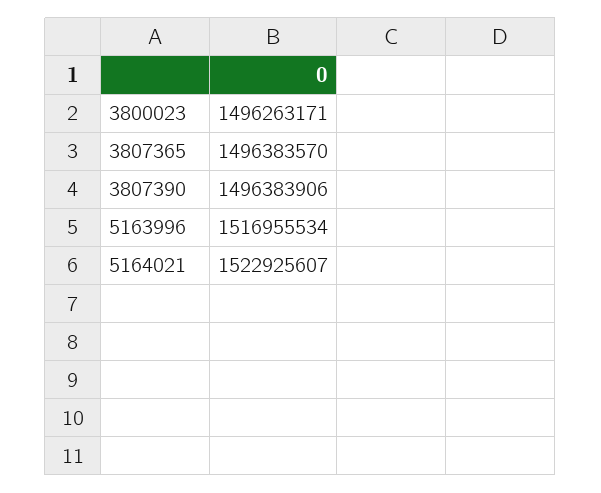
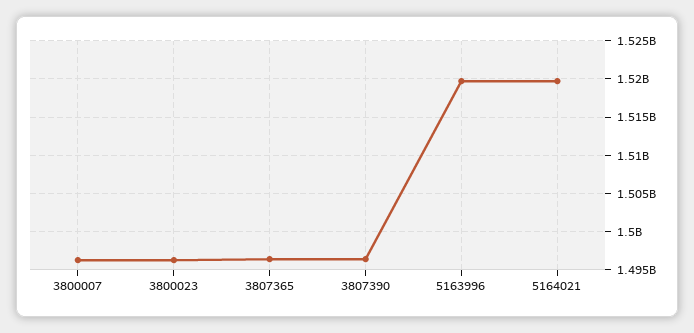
  {
    "3800023": 1496263171,
    "3807365": 1496383570,
    "3807390": 1496383906,
-   "5163996": 1516955534,
+   "5163996": 1520000000,
-   "5164021": 1522925607
+   "5164021": 1520000000,
+   "3800007": 1496000000
  }

